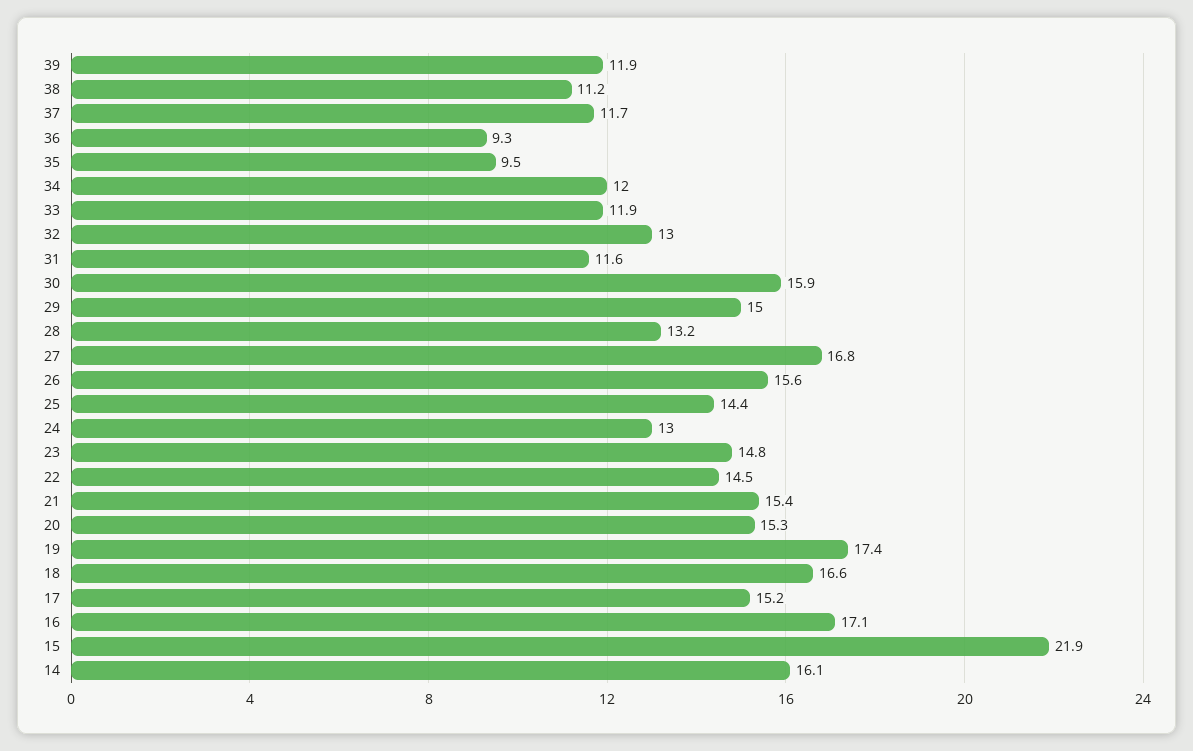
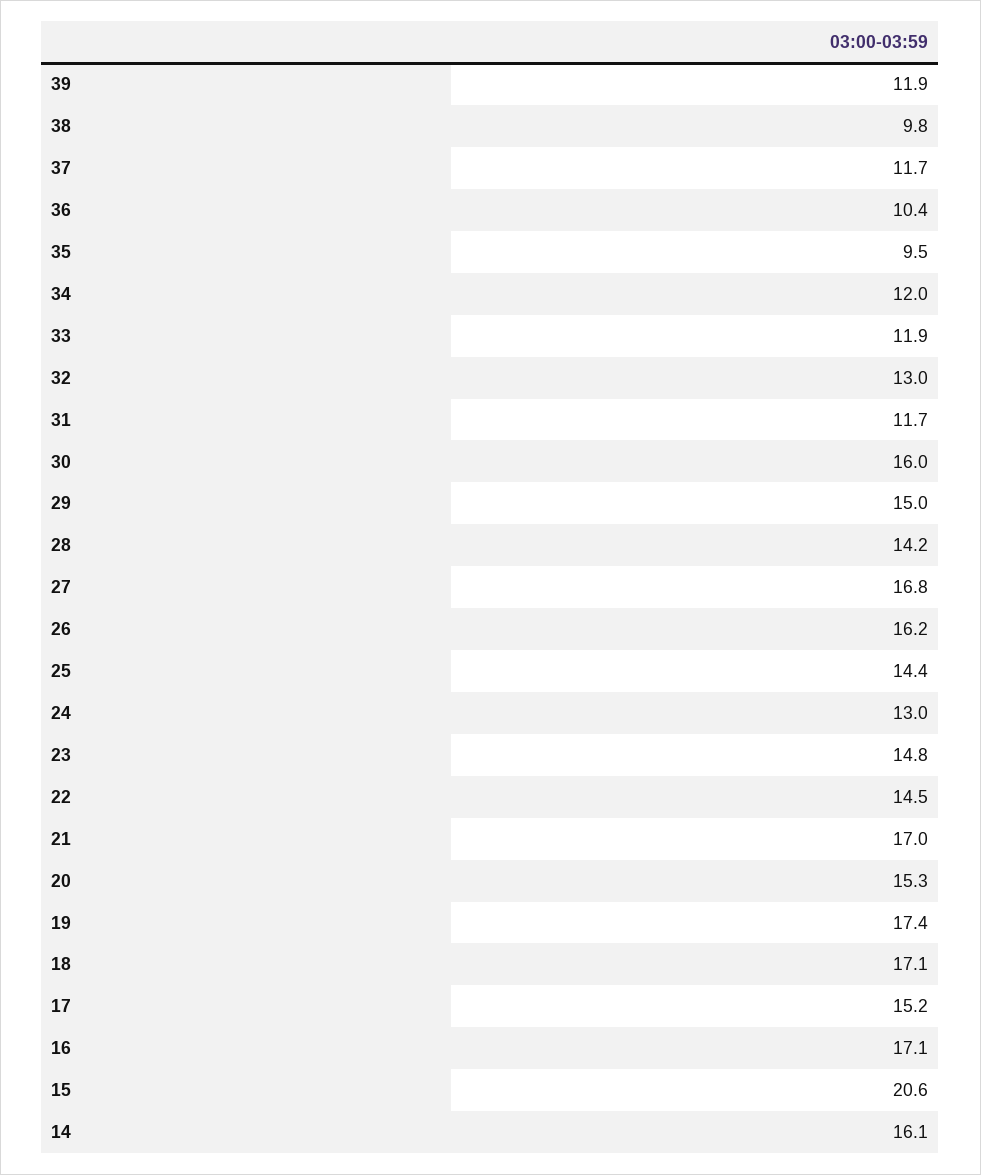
  {
    "39": 11.9,
-   "38": 11.2,
+   "38": 9.8,
    "37": 11.7,
-   "36": 9.3,
+   "36": 10.4,
    "35": 9.5,
    "34": 12,
    "33": 11.9,
    "32": 13,
-   "31": 11.6,
+   "31": 11.7,
-   "30": 15.9,
+   "30": 16,
    "29": 15,
-   "28": 13.2,
+   "28": 14.2,
    "27": 16.8,
-   "26": 15.6,
+   "26": 16.2,
    "25": 14.4,
    "24": 13,
    "23": 14.8,
    "22": 14.5,
-   "21": 15.4,
+   "21": 17,
    "20": 15.3,
    "19": 17.4,
-   "18": 16.6,
+   "18": 17.1,
    "17": 15.2,
    "16": 17.1,
-   "15": 21.9,
+   "15": 20.6,
    "14": 16.1
  }

